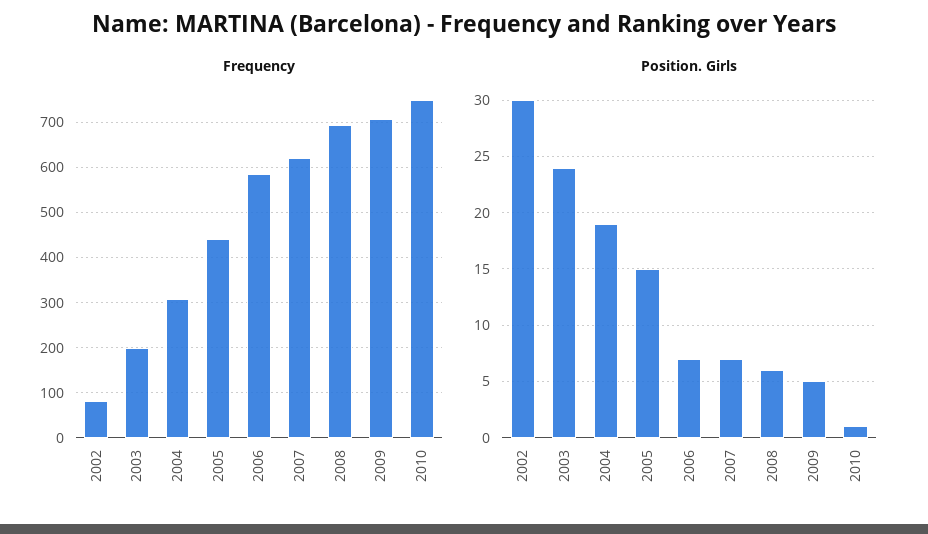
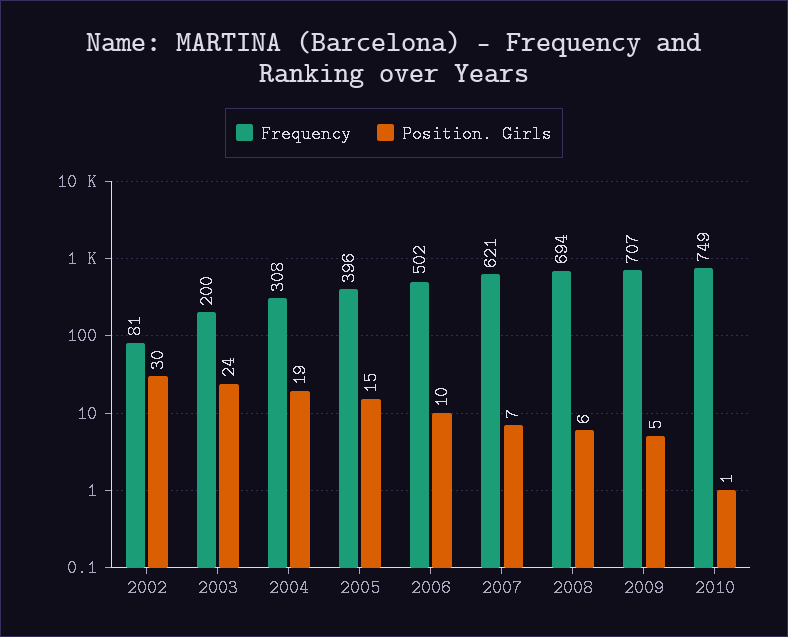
  {
    "Frequency": {
      "2002": 81,
      "2003": 200,
      "2004": 308,
-     "2005": 440,
+     "2005": 396,
-     "2006": 580,
+     "2006": 502,
      "2007": 621,
      "2008": 694,
      "2009": 707,
      "2010": 749
    },
    "Position. Girls": {
      "2002": 30,
      "2003": 24,
      "2004": 19,
      "2005": 15,
-     "2006": 7,
+     "2006": 10,
      "2007": 7,
      "2008": 6,
      "2009": 5,
      "2010": 1
    }
  }

